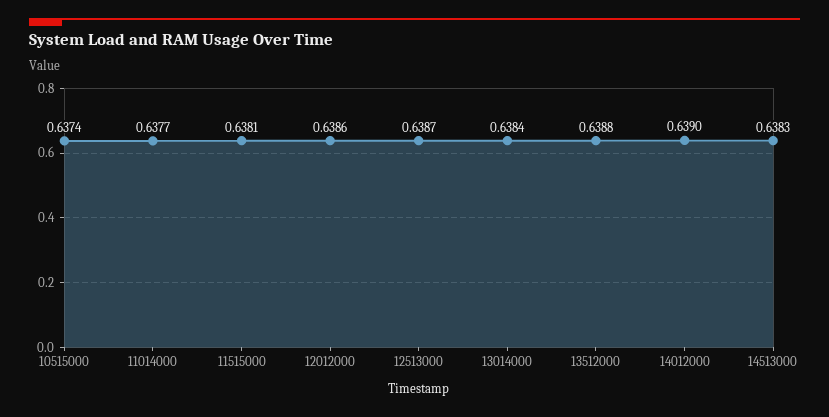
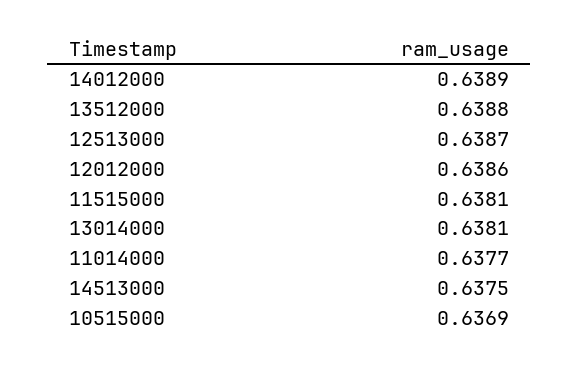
  {
-   "10515000": 0.6374,
+   "10515000": 0.6369,
    "11014000": 0.6377,
    "11515000": 0.6381,
    "12012000": 0.6386,
    "12513000": 0.6387,
-   "13014000": 0.6384,
+   "13014000": 0.6381,
    "13512000": 0.6388,
-   "14012000": 0.639,
+   "14012000": 0.6389,
-   "14513000": 0.6383
+   "14513000": 0.6375
  }

